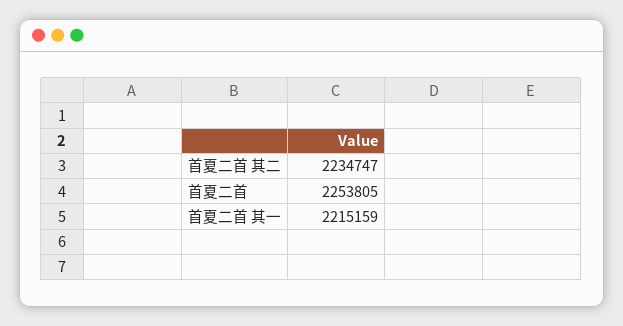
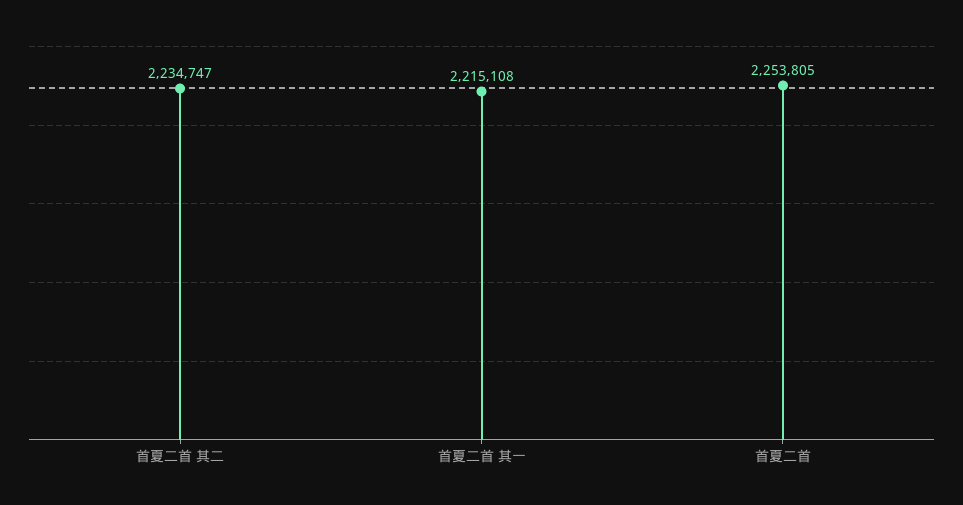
  {
    "首夏二首 其二": 2234747,
    "首夏二首": 2253805,
-   "首夏二首 其一": 2215159
+   "首夏二首 其一": 2215108
  }

